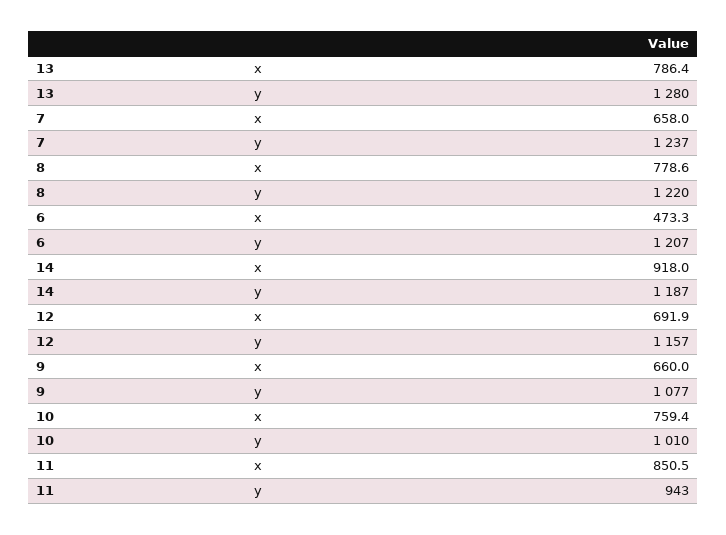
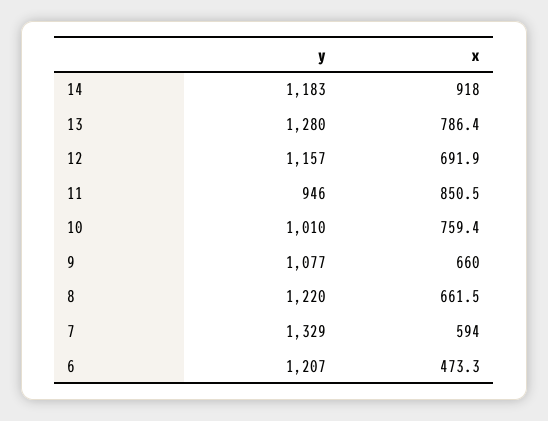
  {
    "13": {
      "x": 786.4,
      "y": 1280
    },
    "7": {
-     "x": 658,
+     "x": 594,
-     "y": 1237
+     "y": 1329
    },
    "8": {
-     "x": 778.6,
+     "x": 661.5,
      "y": 1220
    },
    "6": {
      "x": 473.3,
      "y": 1207
    },
    "14": {
      "x": 918,
-     "y": 1187
+     "y": 1183
    },
    "12": {
      "x": 691.9,
      "y": 1157
    },
    "9": {
      "x": 660,
      "y": 1077
    },
    "10": {
      "x": 759.4,
      "y": 1010
    },
    "11": {
      "x": 850.5,
-     "y": 943
+     "y": 946
    }
  }

